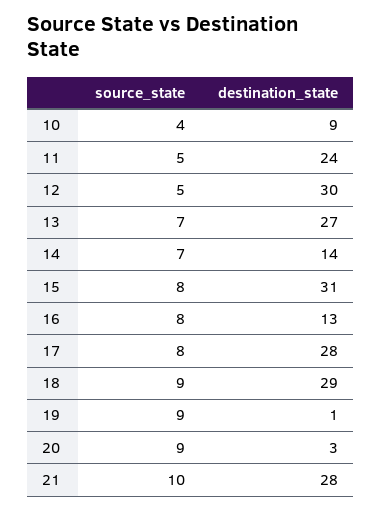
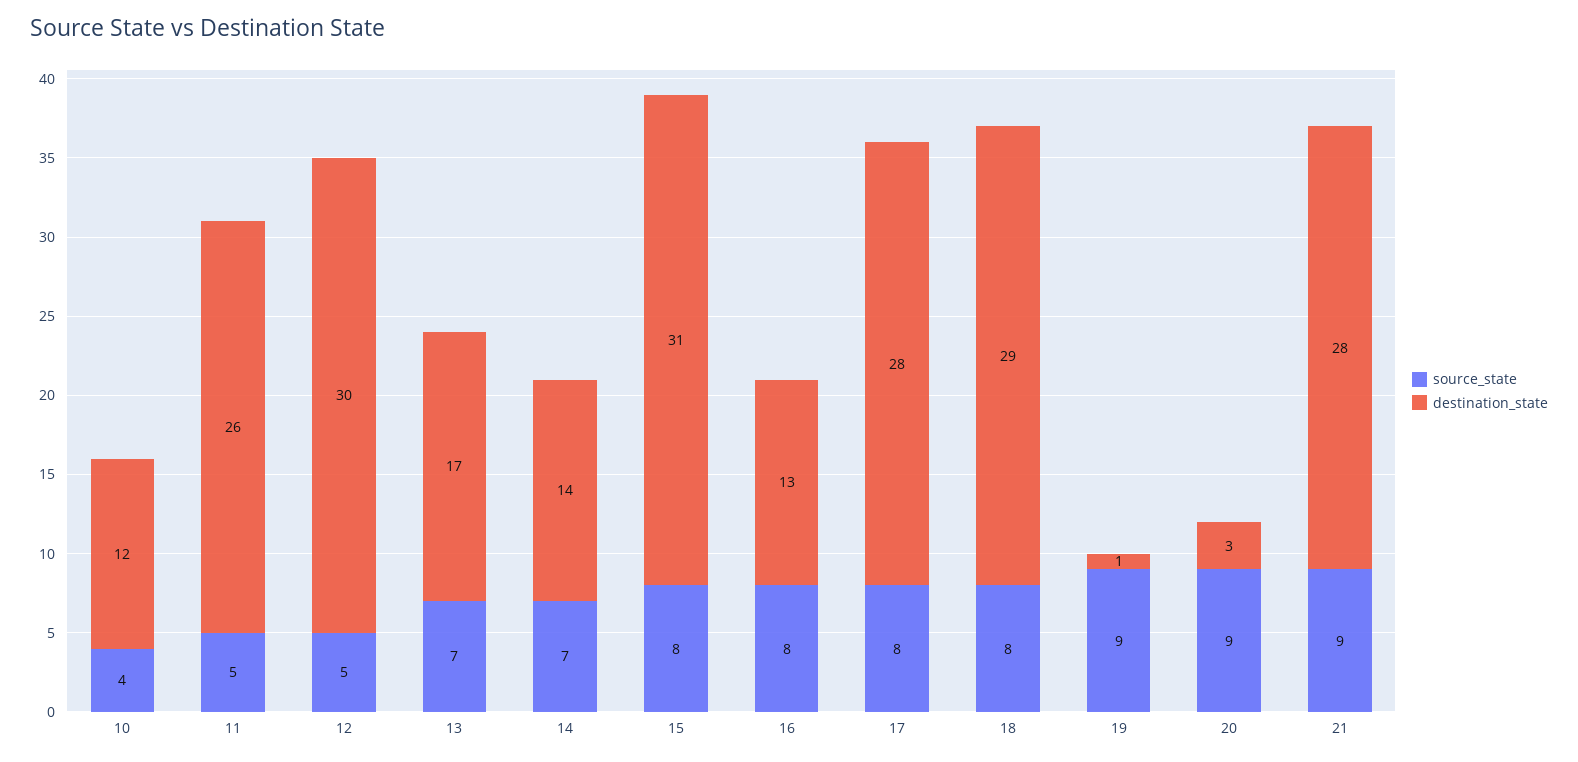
  {
    "source_state": {
      "10": 4,
      "11": 5,
      "12": 5,
      "13": 7,
      "14": 7,
      "15": 8,
      "16": 8,
      "17": 8,
-     "18": 9,
+     "18": 8,
      "19": 9,
      "20": 9,
-     "21": 10
+     "21": 9
    },
    "destination_state": {
-     "10": 9,
+     "10": 12,
-     "11": 24,
+     "11": 26,
      "12": 30,
-     "13": 27,
+     "13": 17,
      "14": 14,
      "15": 31,
      "16": 13,
      "17": 28,
      "18": 29,
      "19": 1,
      "20": 3,
      "21": 28
    }
  }

